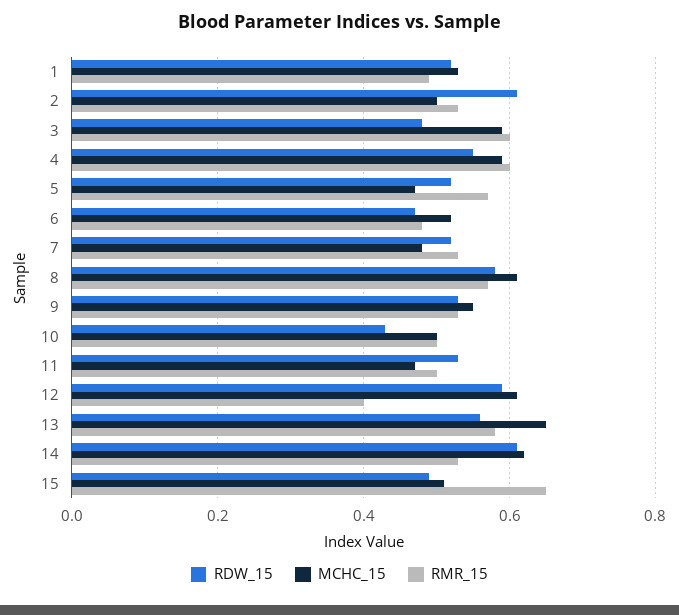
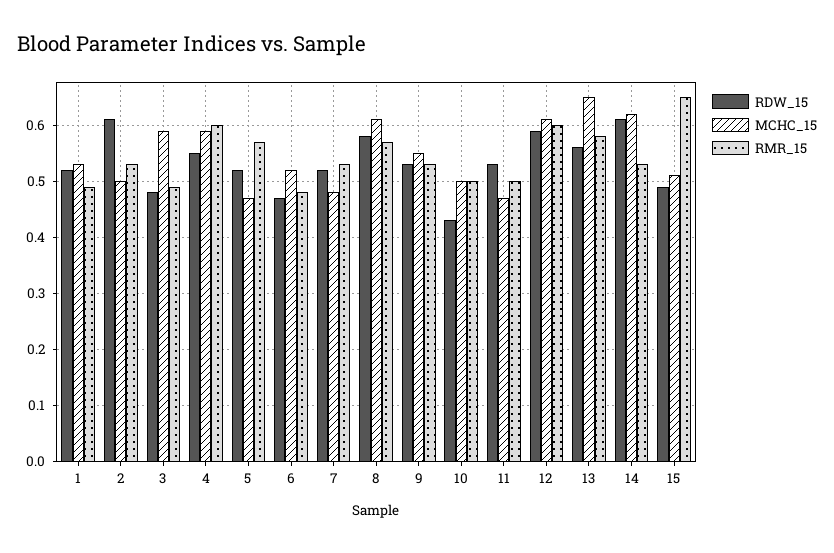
  {
    "RDW_15": {
      "1": 0.5,
      "2": 0.6,
      "3": 0.5,
      "4": 0.55,
      "5": 0.5,
      "6": 0.45,
      "7": 0.5,
      "8": 0.6,
      "9": 0.55,
      "10": 0.45,
      "11": 0.55,
      "12": 0.6,
      "13": 0.55,
      "14": 0.6,
      "15": 0.5
    },
    "MCHC_15": {
      "1": 0.55,
      "2": 0.5,
      "3": 0.6,
      "4": 0.6,
      "5": 0.45,
      "6": 0.5,
      "7": 0.5,
      "8": 0.6,
      "9": 0.55,
      "10": 0.5,
      "11": 0.45,
      "12": 0.6,
      "13": 0.65,
      "14": 0.6,
      "15": 0.5
    },
    "RMR_15": {
      "1": 0.5,
      "2": 0.55,
-     "3": 0.6,
+     "3": 0.5,
      "4": 0.6,
      "5": 0.55,
      "6": 0.5,
      "7": 0.55,
      "8": 0.55,
      "9": 0.55,
      "10": 0.5,
      "11": 0.5,
-     "12": 0.4,
+     "12": 0.6,
      "13": 0.6,
      "14": 0.55,
      "15": 0.65
    }
  }

